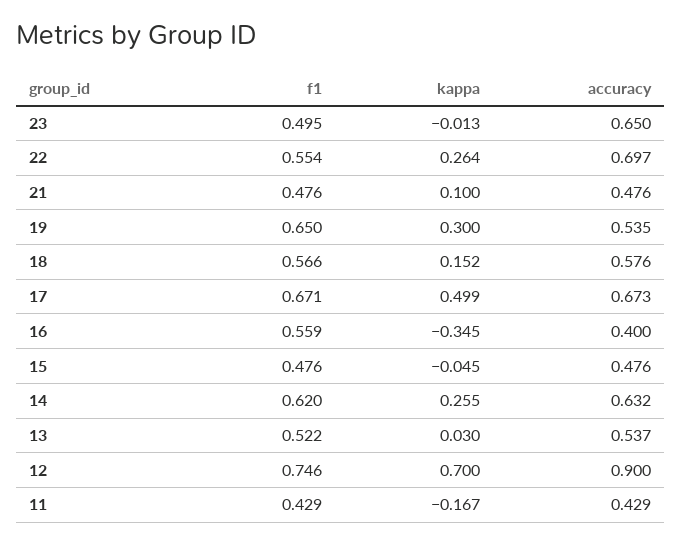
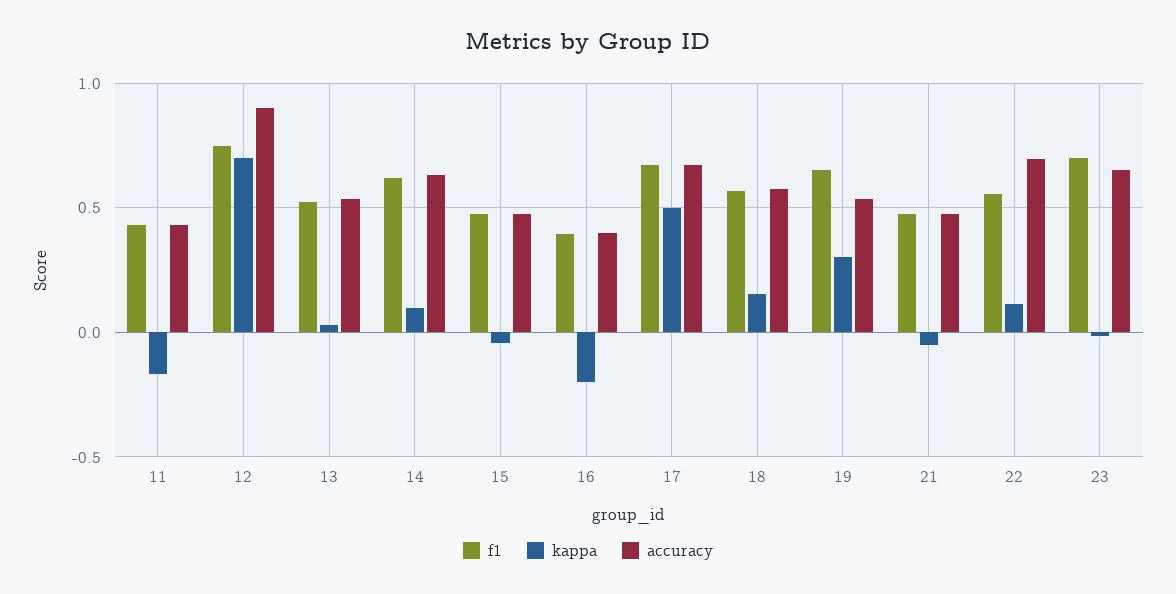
  {
    "f1": {
-     "23": 0.495,
+     "23": 0.7,
      "22": 0.554,
      "21": 0.476,
      "19": 0.65,
      "18": 0.566,
      "17": 0.671,
-     "16": 0.559,
+     "16": 0.4,
      "15": 0.476,
      "14": 0.62,
      "13": 0.522,
      "12": 0.746,
      "11": 0.429
    },
    "kappa": {
      "23": -0.013,
-     "22": 0.264,
+     "22": 0.1,
-     "21": 0.1,
+     "21": -0.05,
      "19": 0.3,
      "18": 0.152,
      "17": 0.499,
-     "16": -0.345,
+     "16": -0.2,
      "15": -0.045,
-     "14": 0.255,
+     "14": 0.1,
      "13": 0.03,
      "12": 0.7,
      "11": -0.167
    },
    "accuracy": {
      "23": 0.65,
      "22": 0.697,
      "21": 0.476,
      "19": 0.535,
      "18": 0.576,
      "17": 0.673,
      "16": 0.4,
      "15": 0.476,
      "14": 0.632,
      "13": 0.537,
      "12": 0.9,
      "11": 0.429
    }
  }

